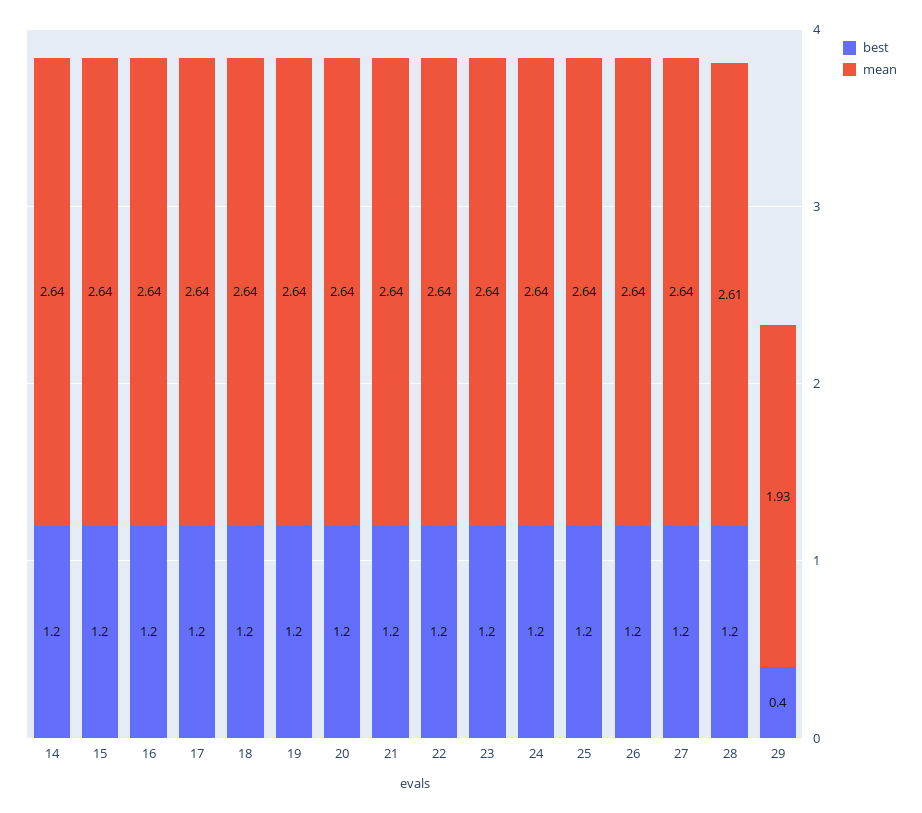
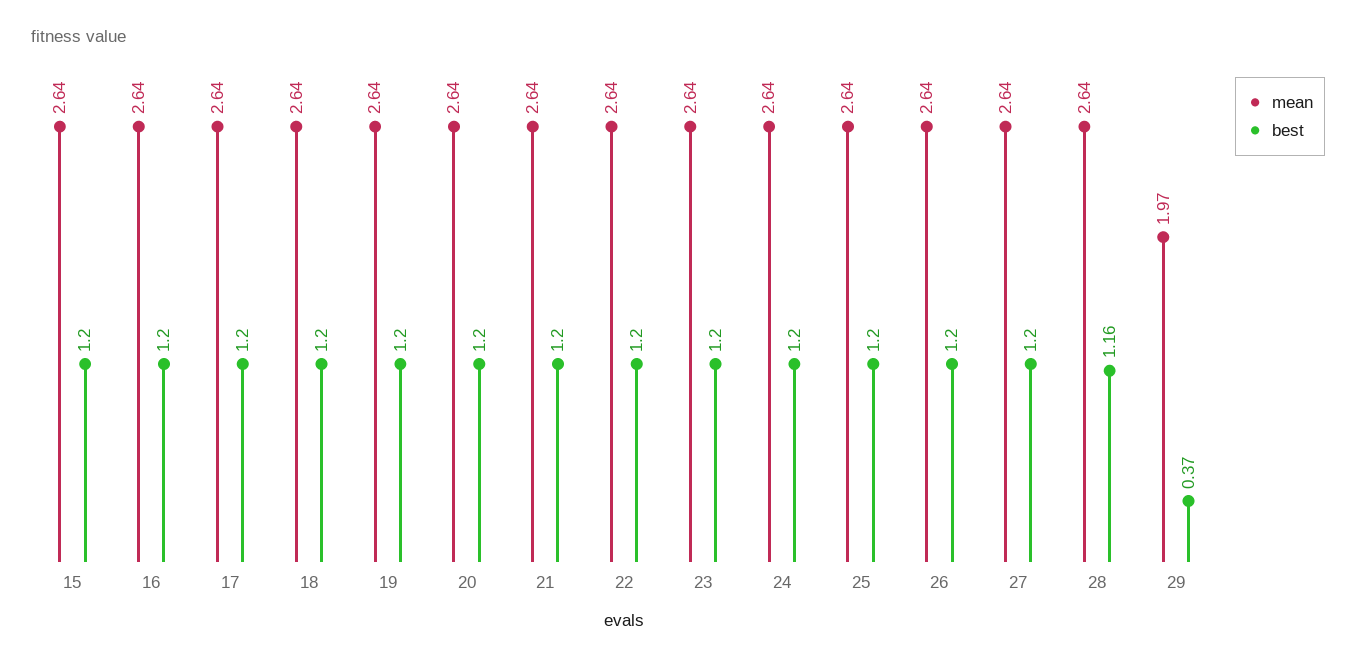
  {
    "best": {
-     "14": 1.2,
      "15": 1.2,
      "16": 1.2,
      "17": 1.2,
      "18": 1.2,
      "19": 1.2,
      "20": 1.2,
      "21": 1.2,
      "22": 1.2,
      "23": 1.2,
      "24": 1.2,
      "25": 1.2,
      "26": 1.2,
      "27": 1.2,
-     "28": 1.2,
+     "28": 1.16,
-     "29": 0.4
+     "29": 0.37
    },
    "mean": {
-     "14": 2.64,
      "15": 2.64,
      "16": 2.64,
      "17": 2.64,
      "18": 2.64,
      "19": 2.64,
      "20": 2.64,
      "21": 2.64,
      "22": 2.64,
      "23": 2.64,
      "24": 2.64,
      "25": 2.64,
      "26": 2.64,
      "27": 2.64,
-     "28": 2.61,
+     "28": 2.64,
-     "29": 1.93
+     "29": 1.97
    }
  }

